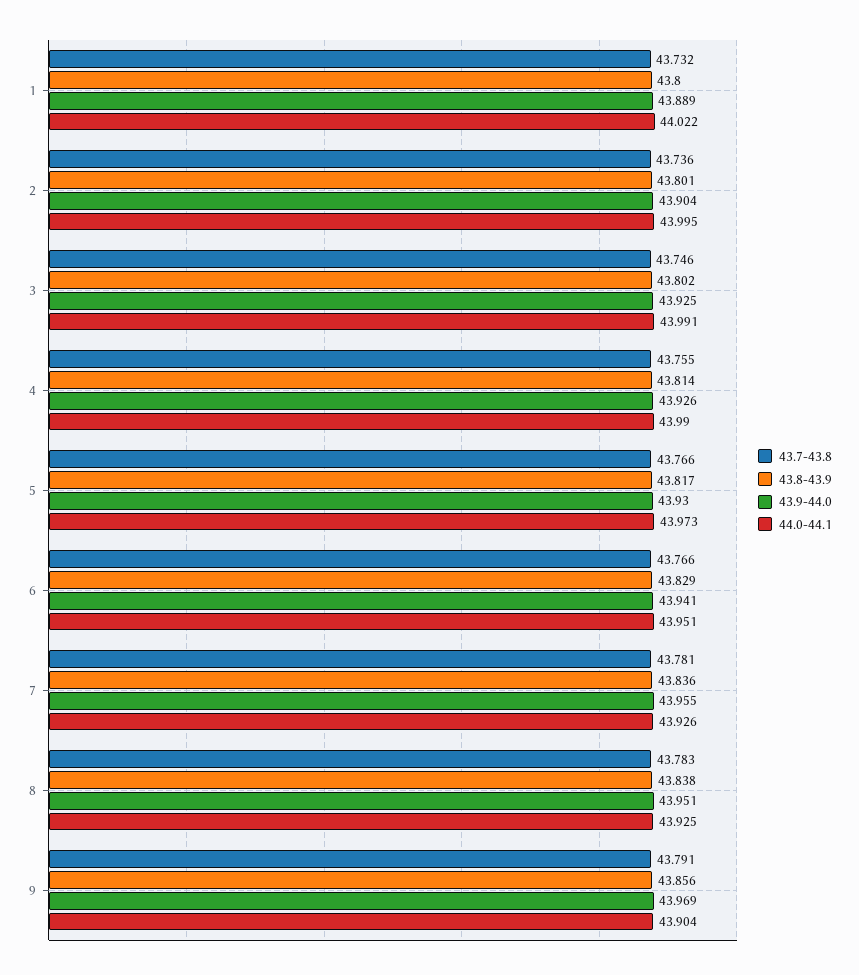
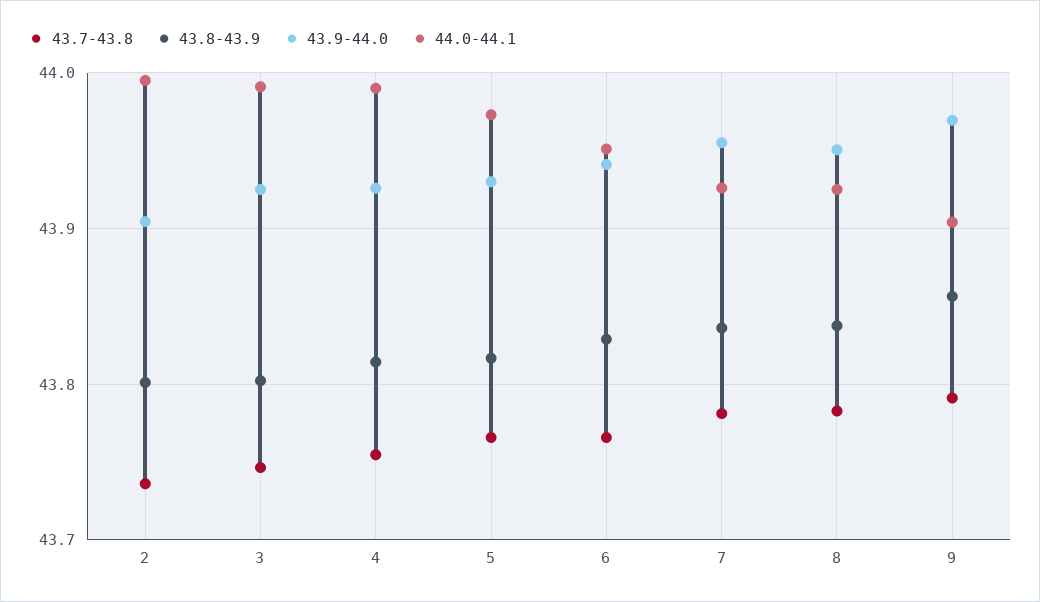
  {
    "43.7-43.8": {
-     "1": 43.732,
      "2": 43.736,
      "3": 43.746,
      "4": 43.755,
      "5": 43.766,
      "6": 43.766,
      "7": 43.781,
      "8": 43.783,
      "9": 43.791
    },
    "43.8-43.9": {
-     "1": 43.8,
      "2": 43.801,
      "3": 43.802,
      "4": 43.814,
      "5": 43.817,
      "6": 43.829,
      "7": 43.836,
      "8": 43.838,
      "9": 43.856
    },
    "43.9-44.0": {
-     "1": 43.889,
      "2": 43.904,
      "3": 43.925,
      "4": 43.926,
      "5": 43.93,
      "6": 43.941,
      "7": 43.955,
      "8": 43.951,
      "9": 43.969
    },
    "44.0-44.1": {
-     "1": 44.022,
      "2": 43.995,
      "3": 43.991,
      "4": 43.99,
      "5": 43.973,
      "6": 43.951,
      "7": 43.926,
      "8": 43.925,
      "9": 43.904
    }
  }

